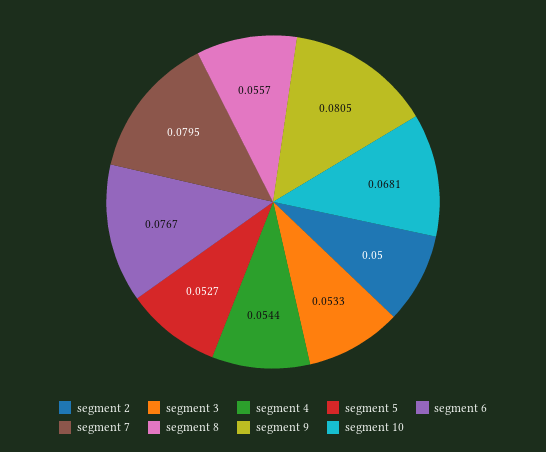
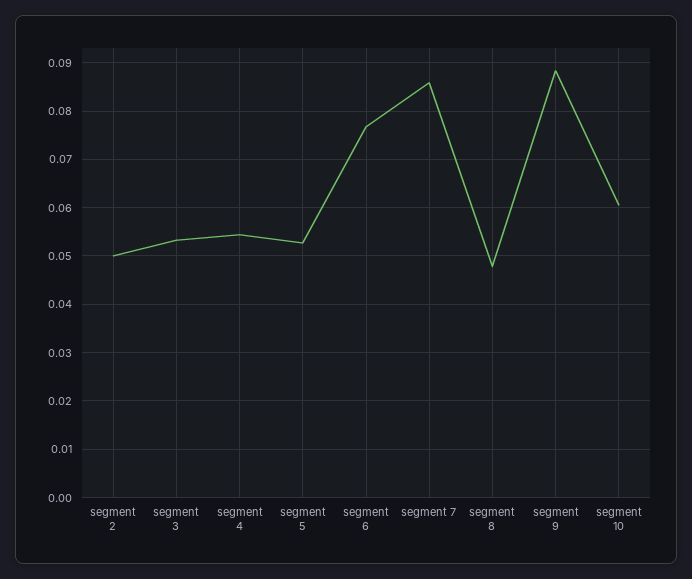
  {
    "segment 2": 0.05,
    "segment 3": 0.0533,
    "segment 4": 0.0544,
    "segment 5": 0.0527,
    "segment 6": 0.0767,
-   "segment 7": 0.0795,
+   "segment 7": 0.086,
-   "segment 8": 0.0557,
+   "segment 8": 0.048,
-   "segment 9": 0.0805,
+   "segment 9": 0.088,
-   "segment 10": 0.0681
+   "segment 10": 0.06
  }

